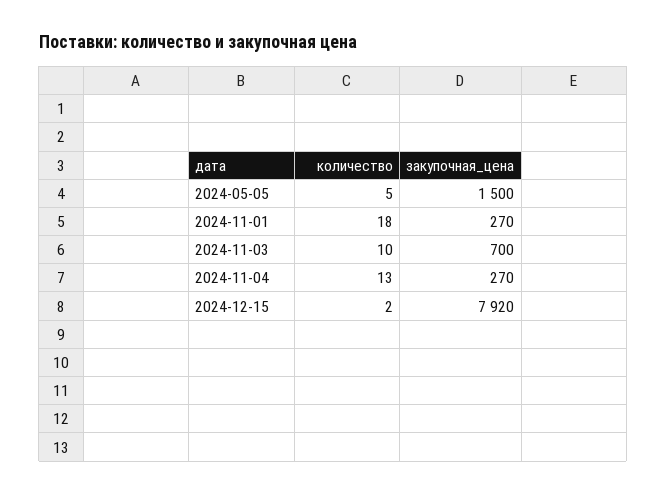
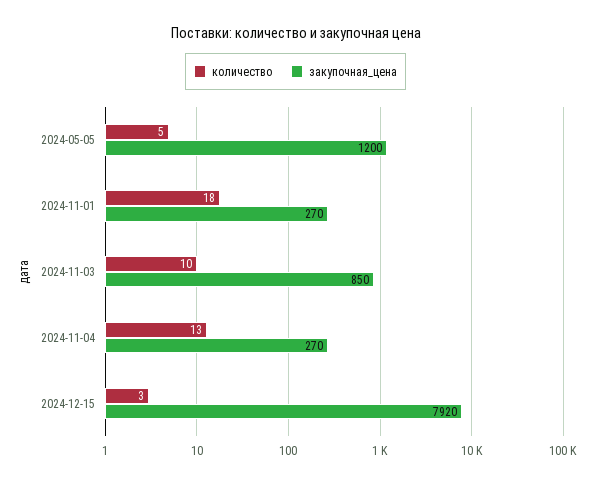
  {
    "количество": {
      "2024-05-05": 5,
      "2024-11-01": 18,
      "2024-11-03": 10,
      "2024-11-04": 13,
-     "2024-12-15": 2
+     "2024-12-15": 3
    },
    "закупочная_цена": {
-     "2024-05-05": 1500,
+     "2024-05-05": 1200,
      "2024-11-01": 270,
-     "2024-11-03": 700,
+     "2024-11-03": 850,
      "2024-11-04": 270,
      "2024-12-15": 7920
    }
  }

